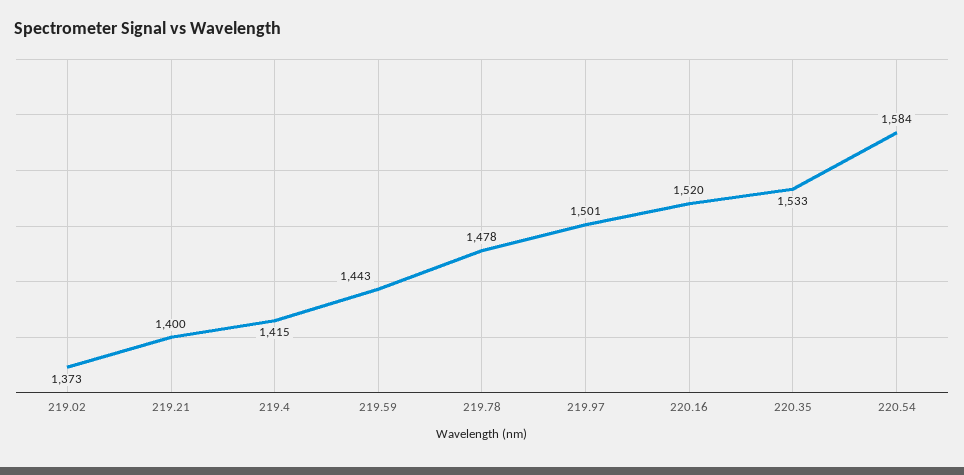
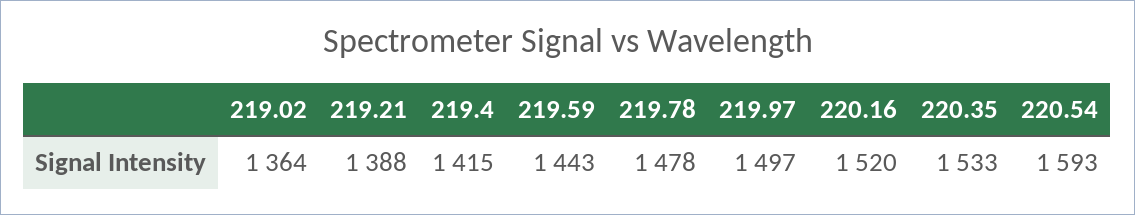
  {
-   "219.02": 1373,
+   "219.02": 1364,
-   "219.21": 1400,
+   "219.21": 1388,
    "219.4": 1415,
    "219.59": 1443,
    "219.78": 1478,
-   "219.97": 1501,
+   "219.97": 1497,
    "220.16": 1520,
    "220.35": 1533,
-   "220.54": 1584
+   "220.54": 1593
  }

